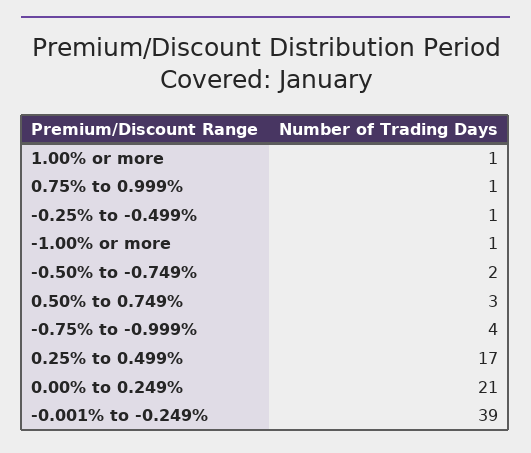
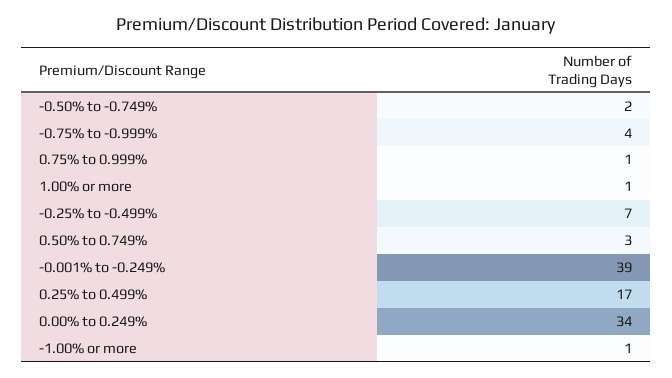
  {
    "1.00% or more": 1,
    "0.75% to 0.999%": 1,
-   "-0.25% to -0.499%": 1,
+   "-0.25% to -0.499%": 7,
    "-1.00% or more": 1,
    "-0.50% to -0.749%": 2,
    "0.50% to 0.749%": 3,
    "-0.75% to -0.999%": 4,
    "0.25% to 0.499%": 17,
-   "0.00% to 0.249%": 21,
+   "0.00% to 0.249%": 34,
    "-0.001% to -0.249%": 39
  }

